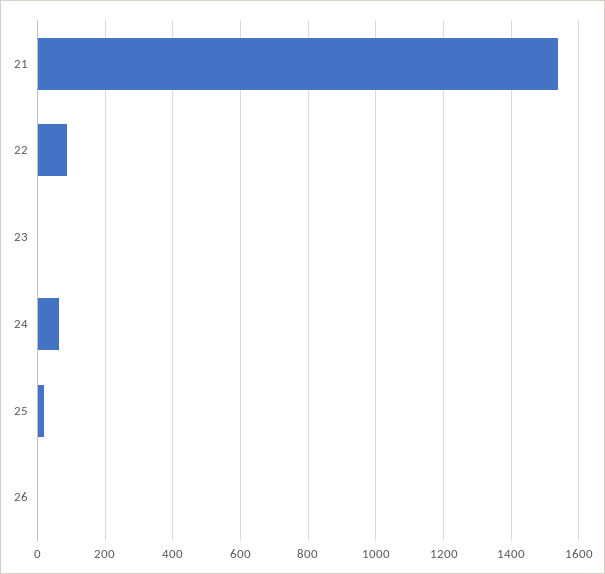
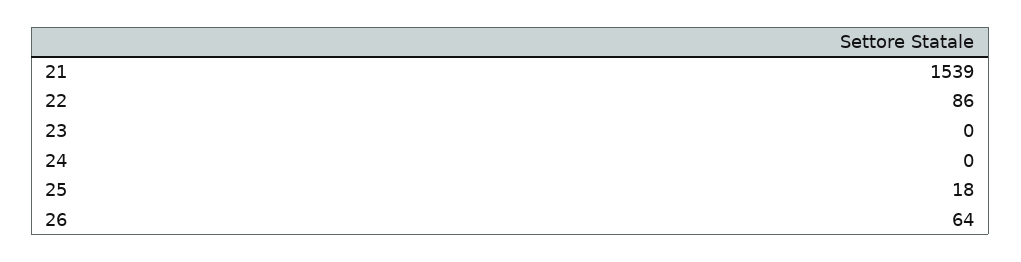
  {
    "21": 1539,
    "22": 86,
    "23": 0,
-   "24": 60,
+   "24": 0,
    "25": 18,
-   "26": 0
+   "26": 64
  }

